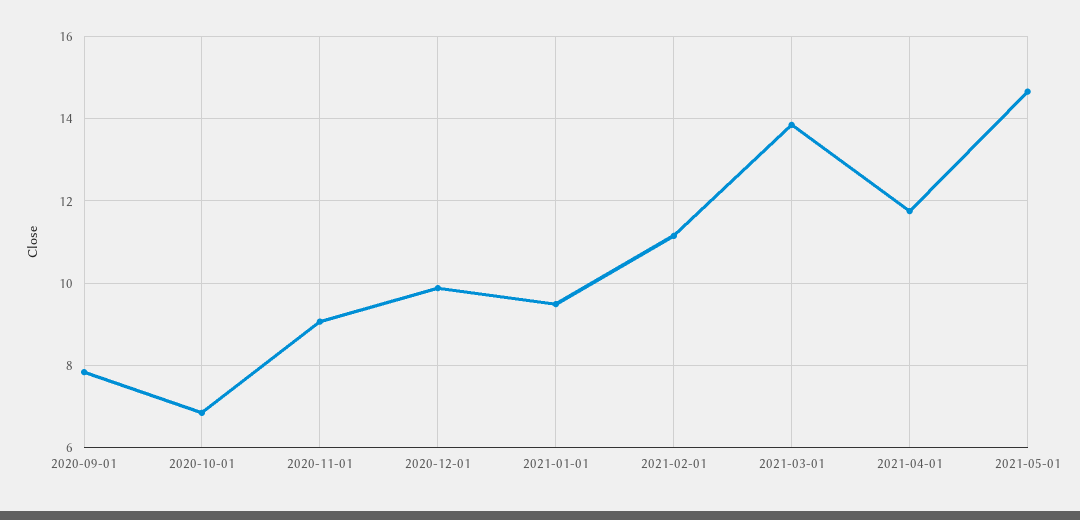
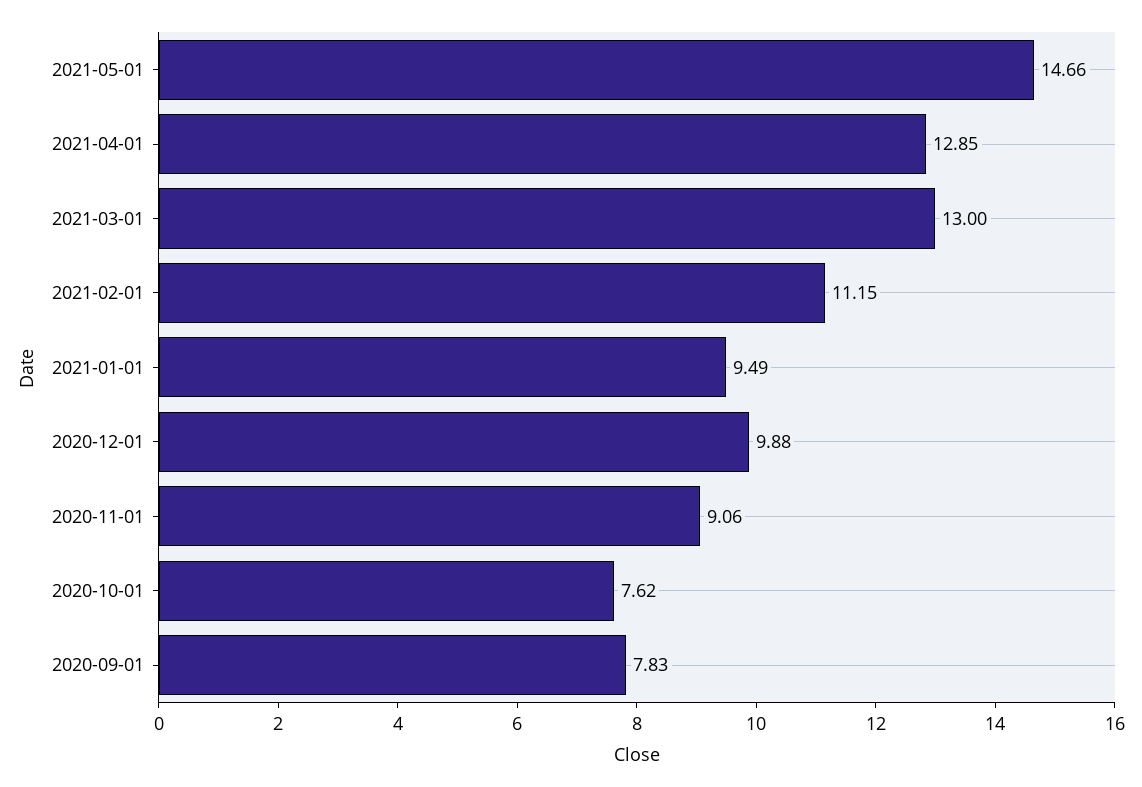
  {
    "2020-09-01": 7.83,
-   "2020-10-01": 6.8,
+   "2020-10-01": 7.62,
    "2020-11-01": 9.06,
    "2020-12-01": 9.88,
    "2021-01-01": 9.49,
    "2021-02-01": 11.15,
-   "2021-03-01": 13.8,
+   "2021-03-01": 13,
-   "2021-04-01": 11.8,
+   "2021-04-01": 12.85,
    "2021-05-01": 14.66
  }

